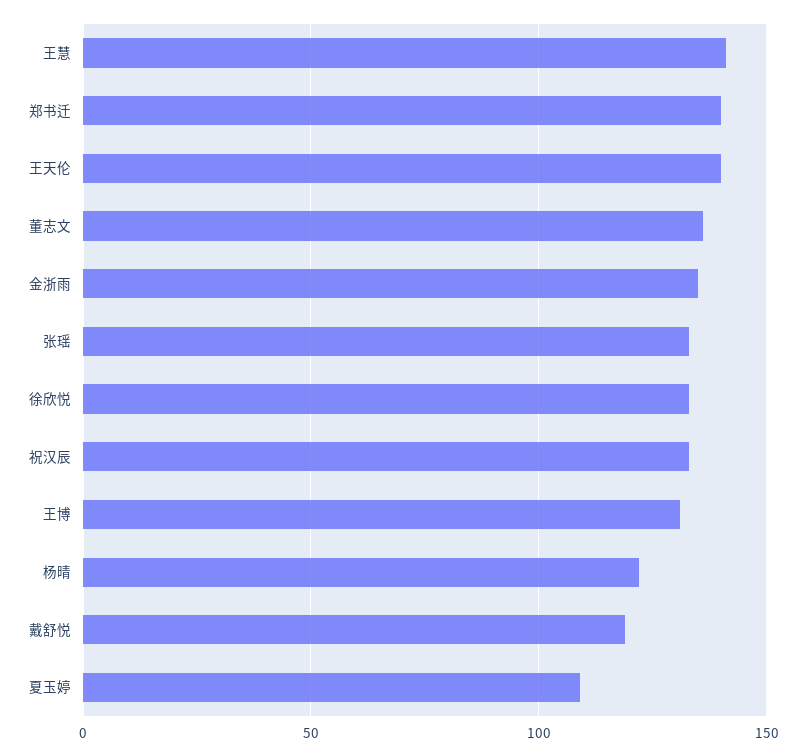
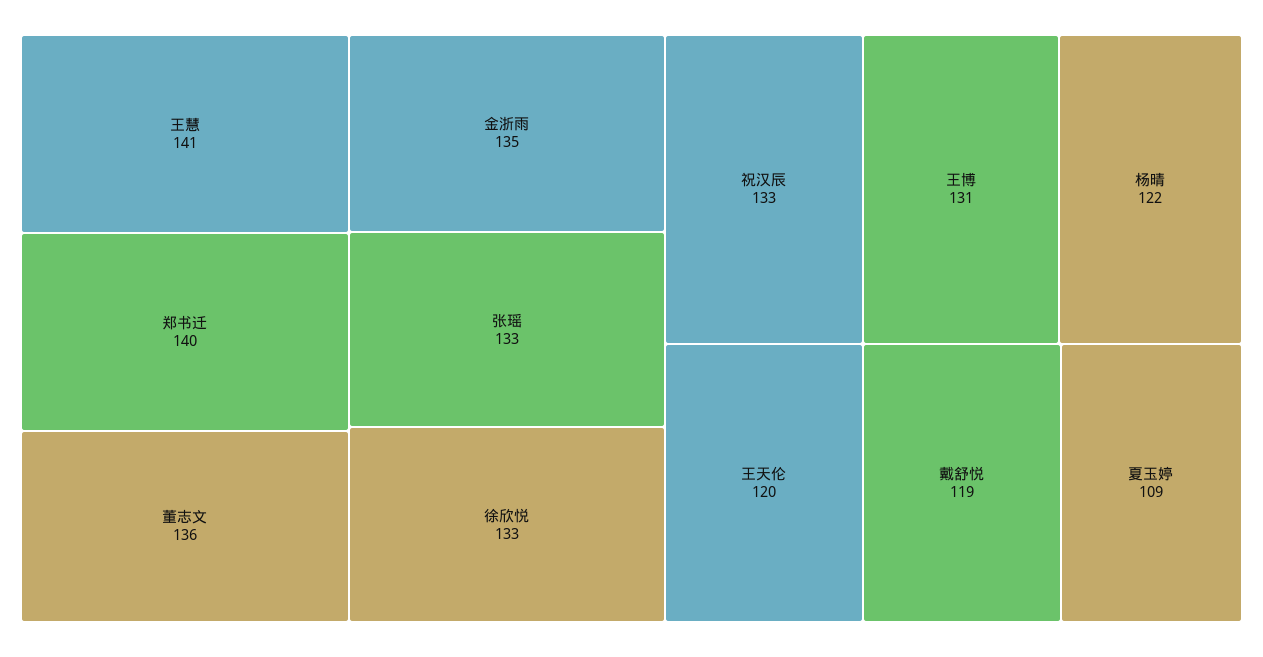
  {
    "王慧": 141,
    "郑书迁": 140,
-   "王天伦": 140,
+   "王天伦": 120,
    "董志文": 136,
    "金浙雨": 135,
    "张瑶": 133,
    "徐欣悦": 133,
    "祝汉辰": 133,
    "王博": 131,
    "杨晴": 122,
    "戴舒悦": 119,
    "夏玉婷": 109
  }

